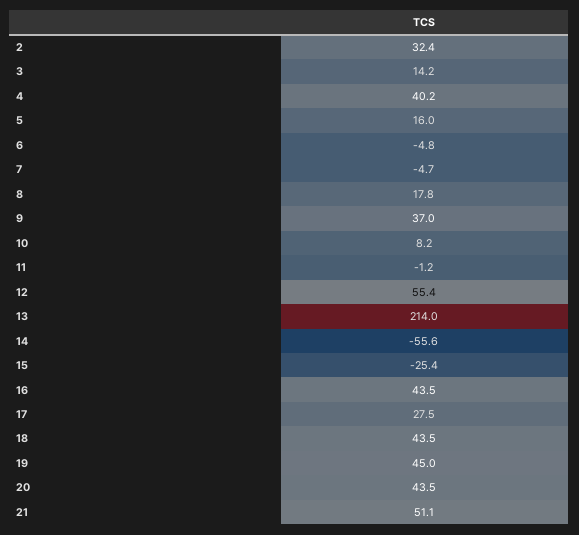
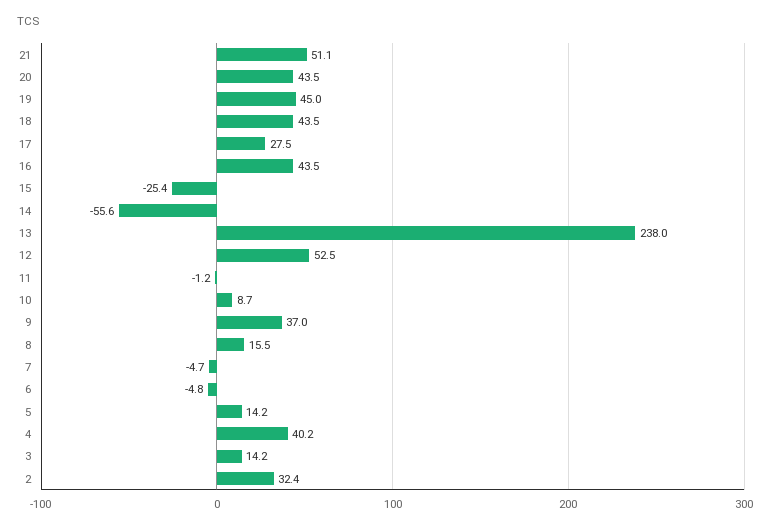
  {
    "2": 32.4,
    "3": 14.2,
    "4": 40.2,
-   "5": 16,
+   "5": 14.2,
    "6": -4.8,
    "7": -4.7,
-   "8": 17.8,
+   "8": 15.5,
    "9": 37,
-   "10": 8.2,
+   "10": 8.7,
    "11": -1.2,
-   "12": 55.4,
+   "12": 52.5,
-   "13": 214,
+   "13": 238,
    "14": -55.6,
    "15": -25.4,
    "16": 43.5,
    "17": 27.5,
    "18": 43.5,
    "19": 45,
    "20": 43.5,
    "21": 51.1
  }

